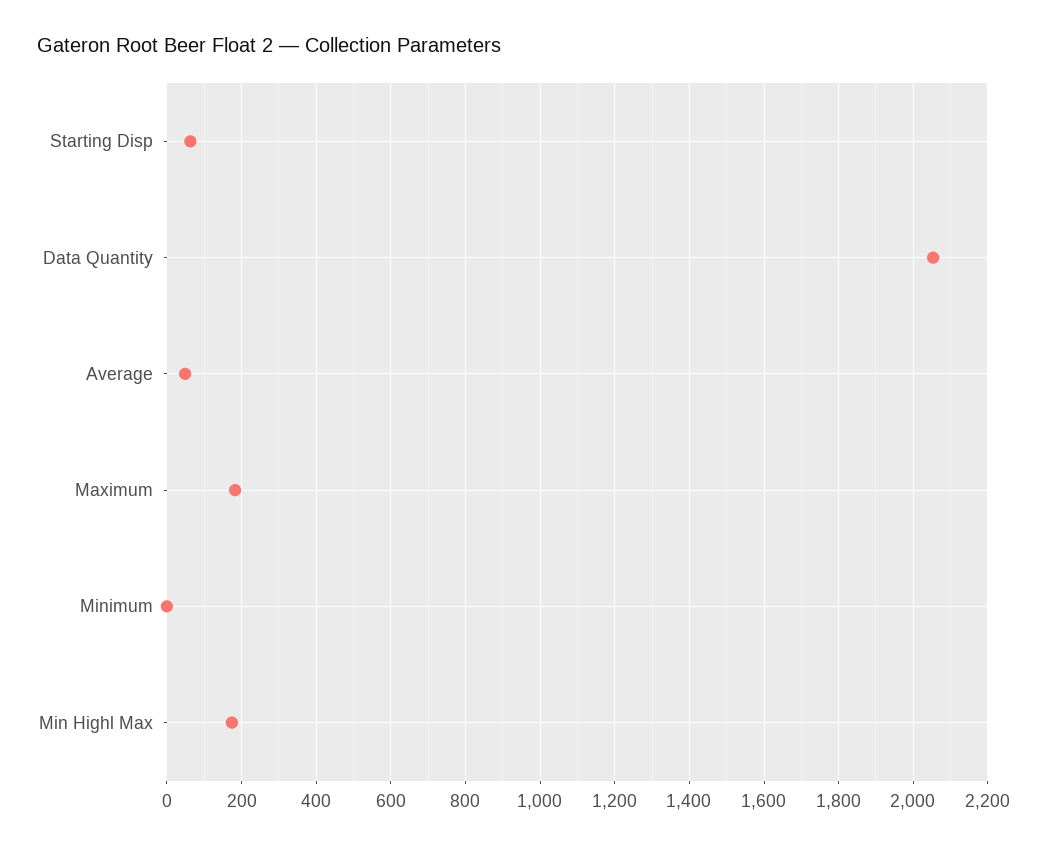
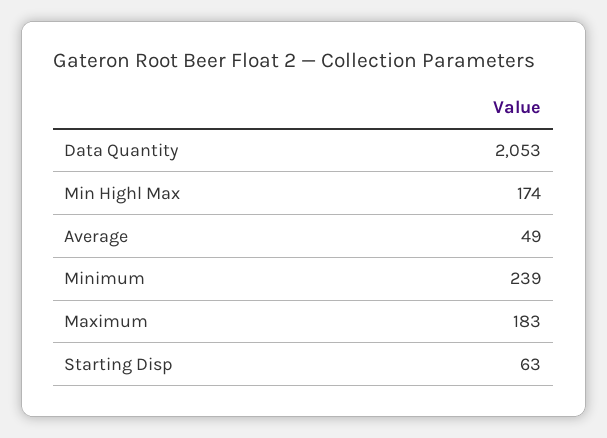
  {
    "Starting Disp": 63,
    "Data Quantity": 2053,
    "Average": 49,
    "Maximum": 183,
-   "Minimum": 0,
+   "Minimum": 239,
    "Min Highl Max": 174
  }

